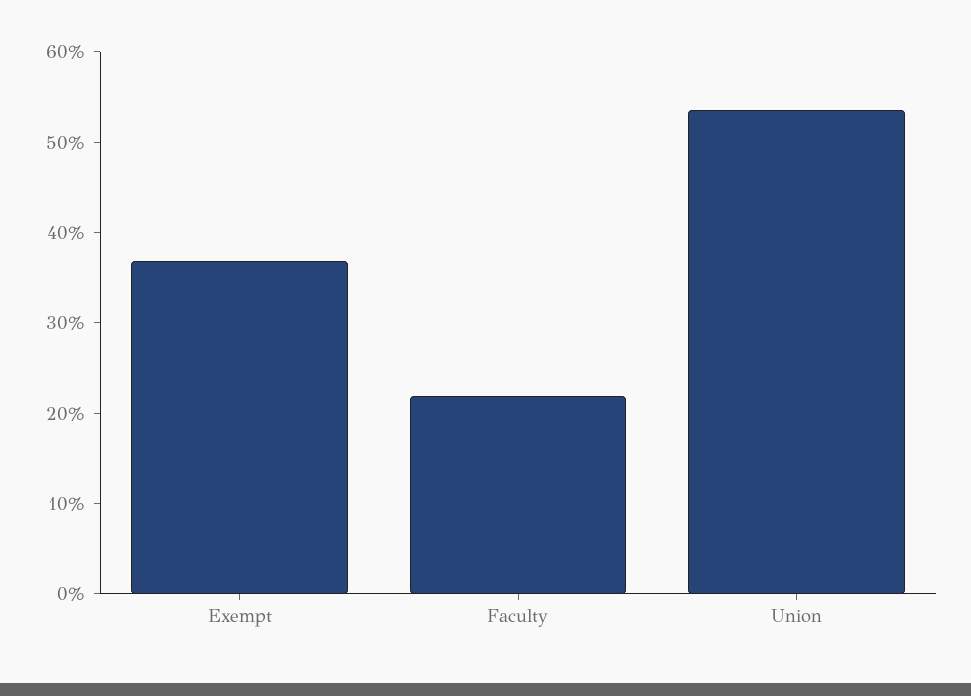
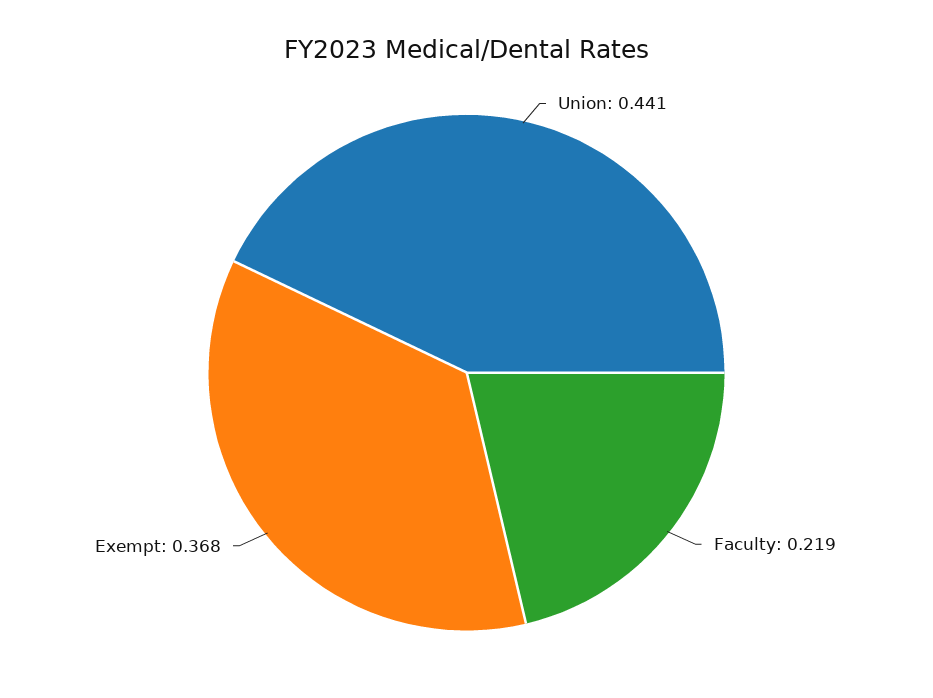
  {
    "Exempt": 0.368,
    "Faculty": 0.219,
-   "Union": 0.54
+   "Union": 0.441
  }

